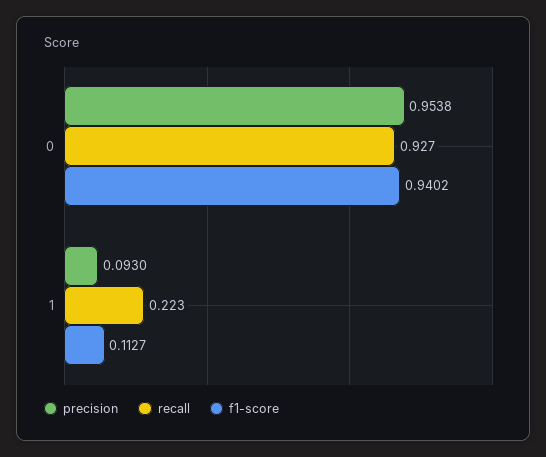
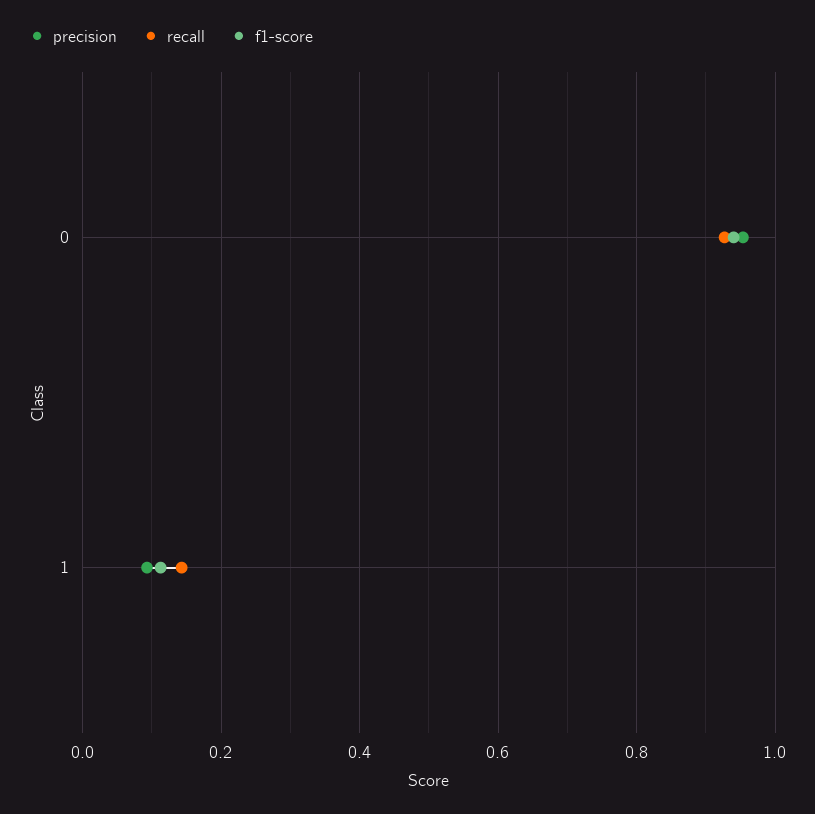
  {
    "precision": {
      "0": 0.9538,
      "1": 0.093
    },
    "recall": {
      "0": 0.927,
-     "1": 0.223
+     "1": 0.14
    },
    "f1-score": {
      "0": 0.9402,
      "1": 0.1127
    }
  }

